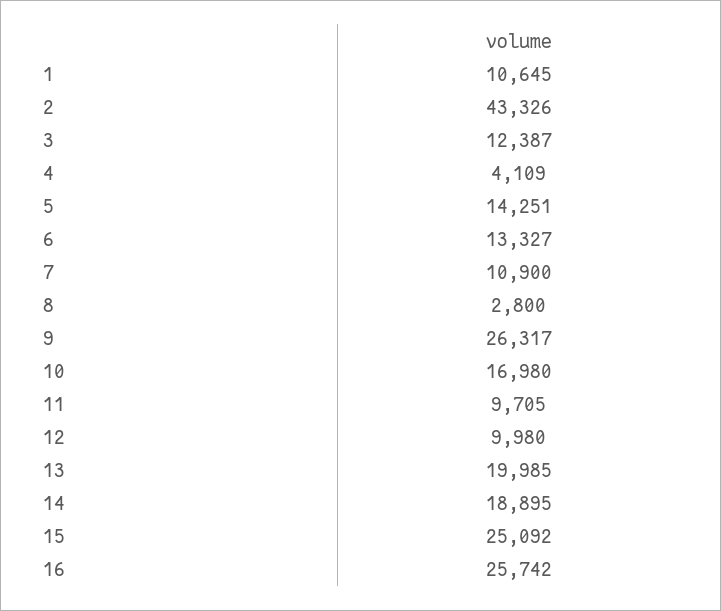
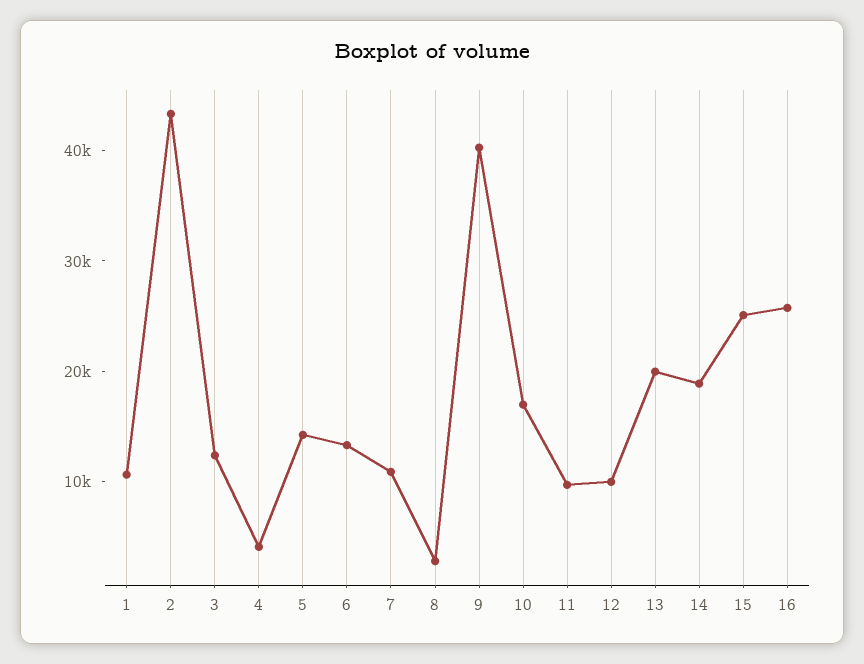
  {
    "1": 10645,
    "2": 43326,
    "3": 12387,
    "4": 4109,
    "5": 14251,
    "6": 13327,
    "7": 10900,
    "8": 2800,
-   "9": 26317,
+   "9": 40000,
    "10": 16980,
    "11": 9705,
    "12": 9980,
    "13": 19985,
    "14": 18895,
    "15": 25092,
    "16": 25742
  }

